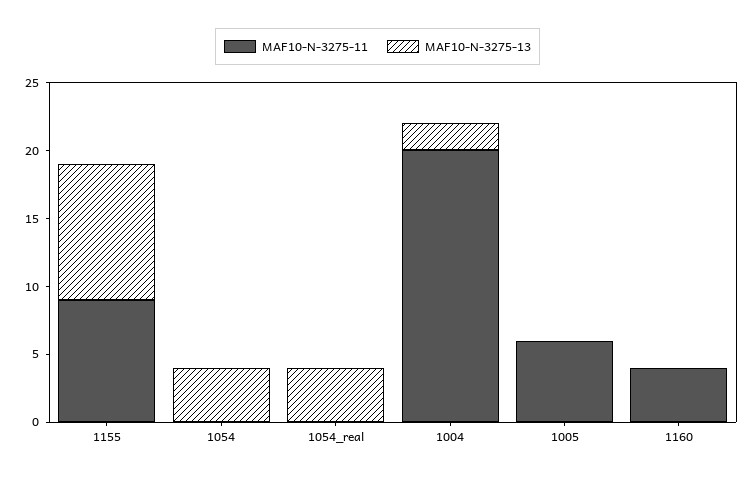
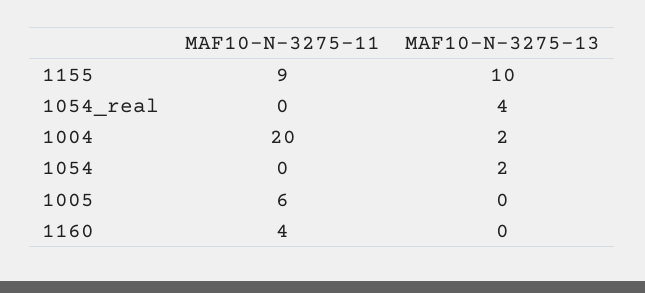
  {
    "MAF10-N-3275-11": {
      "1155": 9,
      "1054": 0,
      "1054_real": 0,
      "1004": 20,
      "1005": 6,
      "1160": 4
    },
    "MAF10-N-3275-13": {
      "1155": 10,
-     "1054": 4,
+     "1054": 2,
      "1054_real": 4,
      "1004": 2,
      "1005": 0,
      "1160": 0
    }
  }

